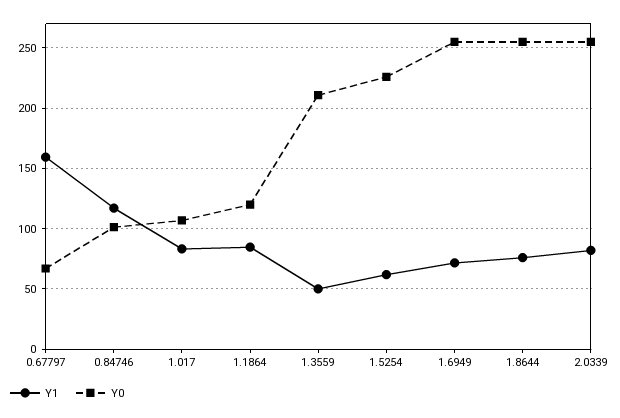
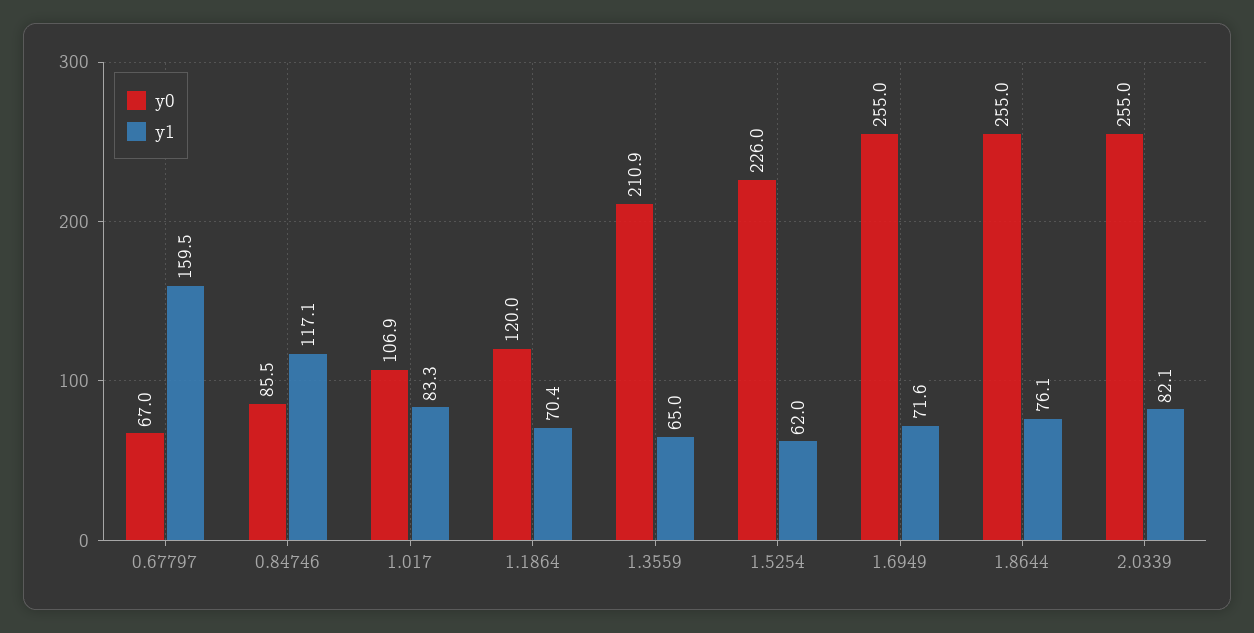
  {
    "Y1": {
      "0.67797": 159.5,
      "0.84746": 117.1,
      "1.017": 83.3,
-     "1.1864": 85,
+     "1.1864": 70.4,
-     "1.3559": 50,
+     "1.3559": 65,
      "1.5254": 62,
      "1.6949": 71.6,
      "1.8644": 76.1,
      "2.0339": 82.1
    },
    "Y0": {
      "0.67797": 67,
-     "0.84746": 100,
+     "0.84746": 85.5,
      "1.017": 106.9,
      "1.1864": 120,
      "1.3559": 210.9,
      "1.5254": 226,
      "1.6949": 255,
      "1.8644": 255,
      "2.0339": 255
    }
  }

